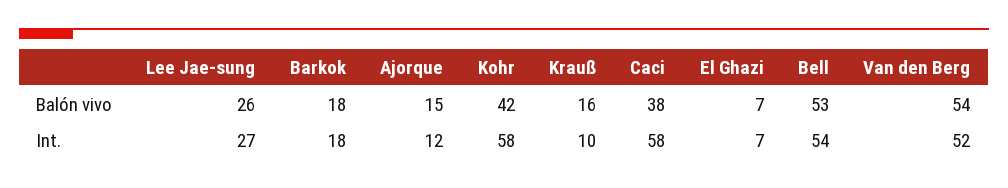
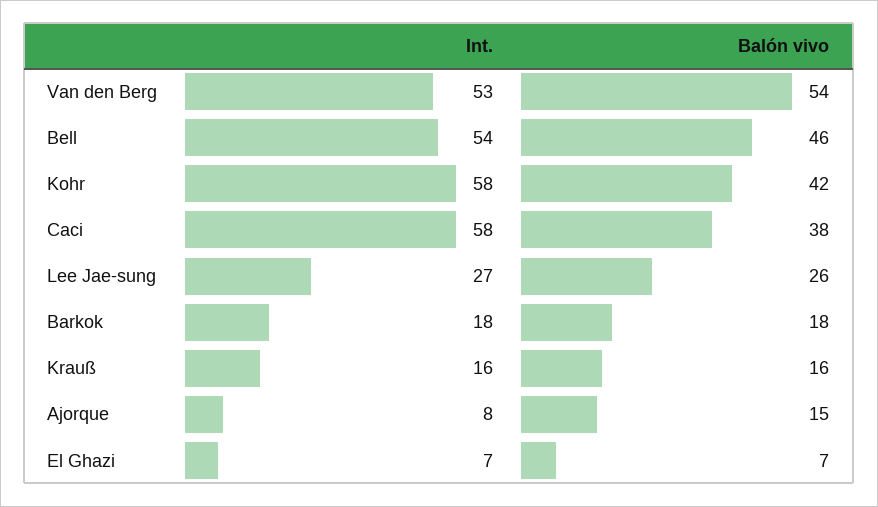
  {
    "Lee Jae-sung": {
      "Balón vivo": 26,
      "Int.": 27
    },
    "Barkok": {
      "Balón vivo": 18,
      "Int.": 18
    },
    "Ajorque": {
      "Balón vivo": 15,
-     "Int.": 12
+     "Int.": 8
    },
    "Kohr": {
      "Balón vivo": 42,
      "Int.": 58
    },
    "Krauß": {
      "Balón vivo": 16,
-     "Int.": 10
+     "Int.": 16
    },
    "Caci": {
      "Balón vivo": 38,
      "Int.": 58
    },
    "El Ghazi": {
      "Balón vivo": 7,
      "Int.": 7
    },
    "Bell": {
-     "Balón vivo": 53,
+     "Balón vivo": 46,
      "Int.": 54
    },
    "Van den Berg": {
      "Balón vivo": 54,
-     "Int.": 52
+     "Int.": 53
    }
  }

